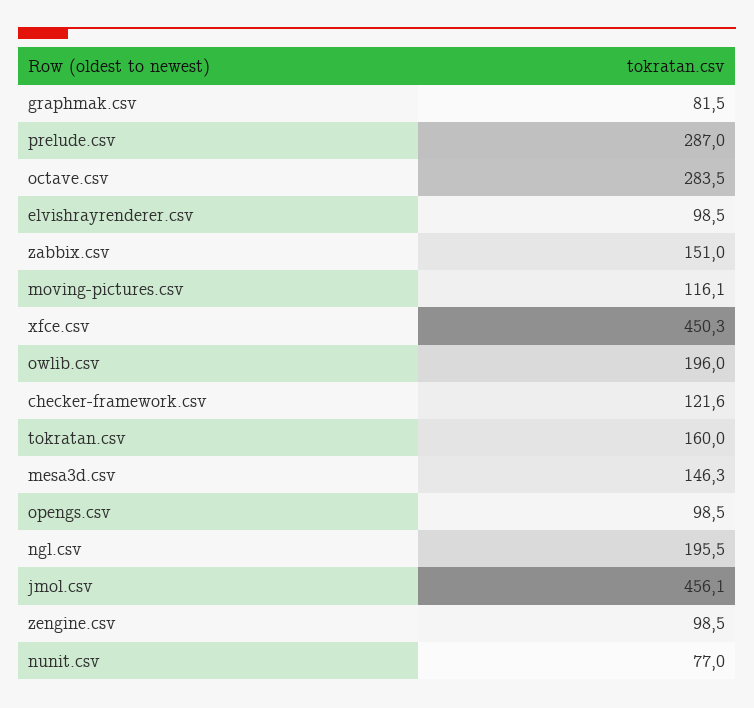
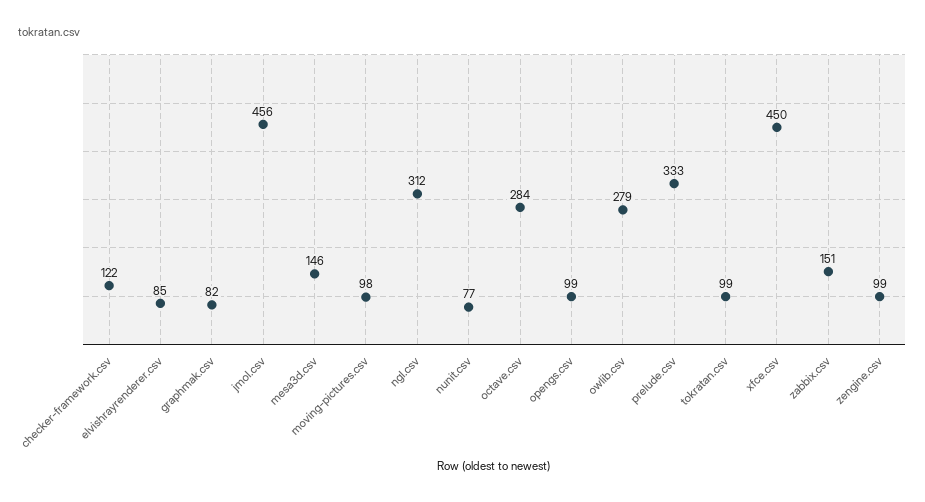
  {
    "graphmak.csv": 81.5,
-   "prelude.csv": 287,
+   "prelude.csv": 333,
    "octave.csv": 283.5,
-   "elvishrayrenderer.csv": 98.5,
+   "elvishrayrenderer.csv": 85,
    "zabbix.csv": 151,
-   "moving-pictures.csv": 116.1,
+   "moving-pictures.csv": 98,
    "xfce.csv": 450.3,
-   "owlib.csv": 196,
+   "owlib.csv": 279,
    "checker-framework.csv": 121.6,
-   "tokratan.csv": 160,
+   "tokratan.csv": 99,
    "mesa3d.csv": 146.3,
    "opengs.csv": 98.5,
-   "ngl.csv": 195.5,
+   "ngl.csv": 312,
    "jmol.csv": 456.1,
    "zengine.csv": 98.5,
    "nunit.csv": 77
  }

